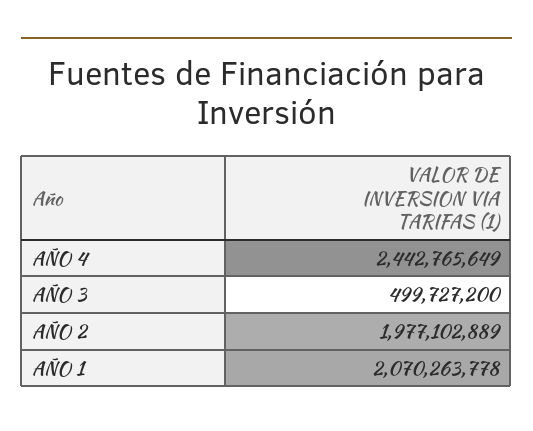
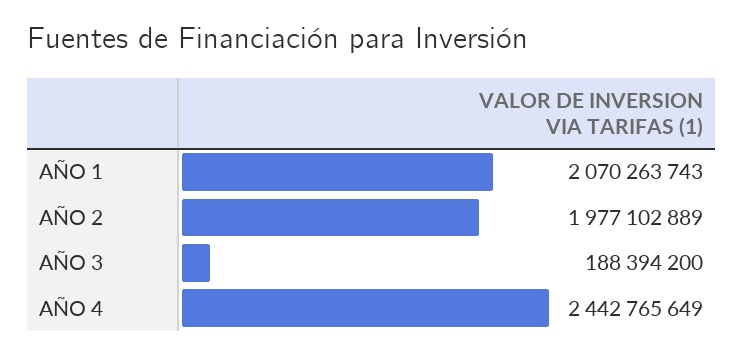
  {
    "AÑO 4": 2442765649,
-   "AÑO 3": 499727200,
+   "AÑO 3": 188394200,
    "AÑO 2": 1977102889,
-   "AÑO 1": 2070263778
+   "AÑO 1": 2070263743
  }

